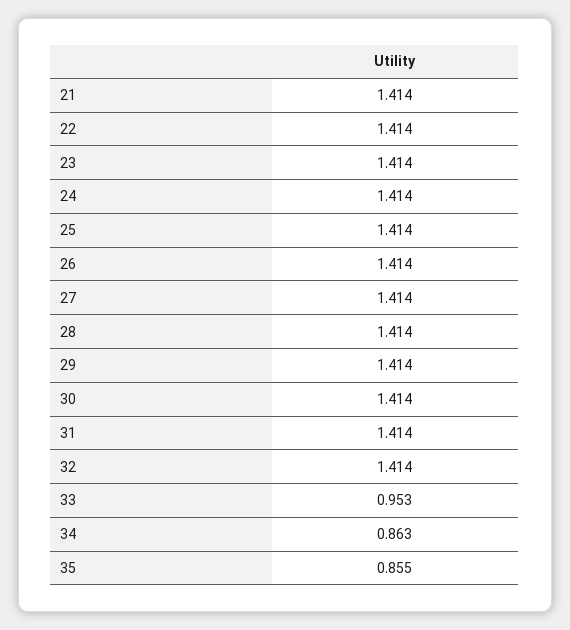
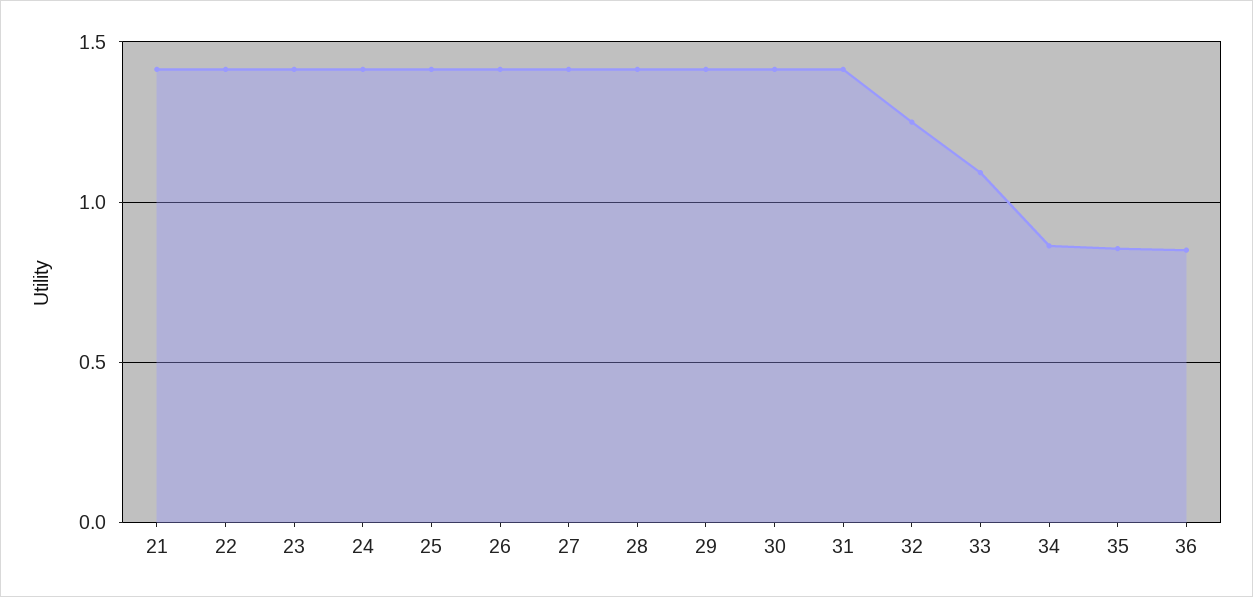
  {
    "21": 1.414,
    "22": 1.414,
    "23": 1.414,
    "24": 1.414,
    "25": 1.414,
    "26": 1.414,
    "27": 1.414,
    "28": 1.414,
    "29": 1.414,
    "30": 1.414,
    "31": 1.414,
-   "32": 1.414,
+   "32": 1.25,
-   "33": 0.953,
+   "33": 1.1,
    "34": 0.863,
-   "35": 0.855
+   "35": 0.855,
+   "36": 0.85
  }

